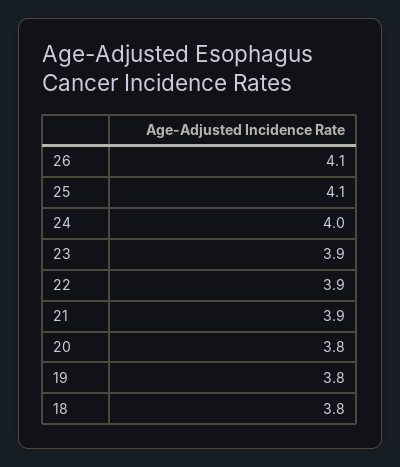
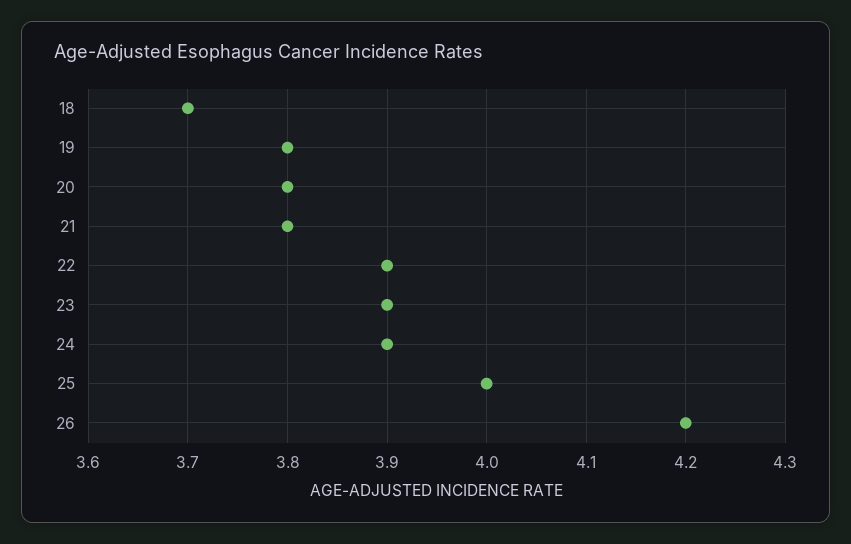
  {
-   "26": 4.1,
+   "26": 4.2,
-   "25": 4.1,
+   "25": 4,
-   "24": 4,
+   "24": 3.9,
    "23": 3.9,
    "22": 3.9,
-   "21": 3.9,
+   "21": 3.8,
    "20": 3.8,
    "19": 3.8,
-   "18": 3.8
+   "18": 3.7
  }

